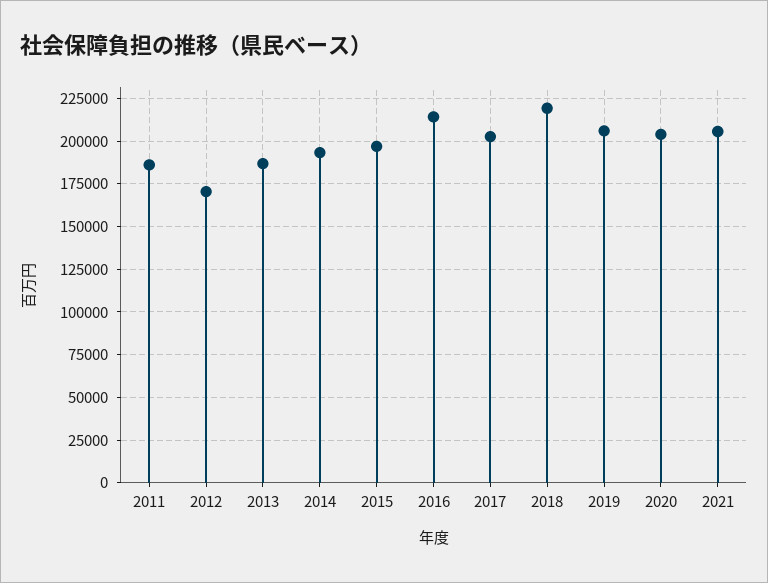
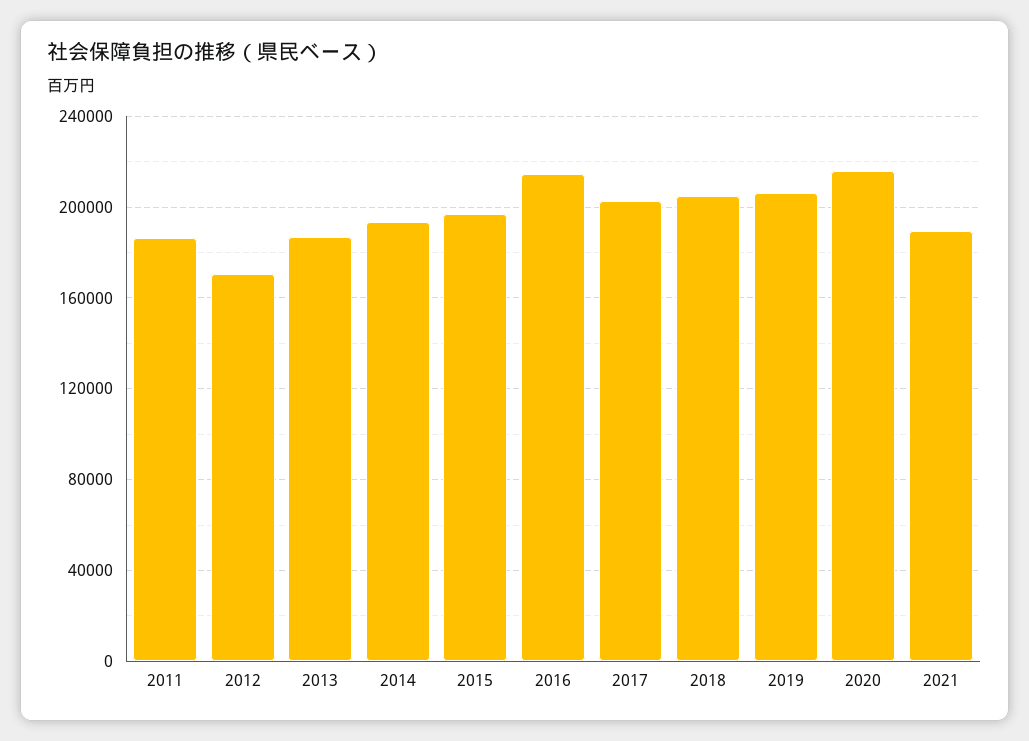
  {
    "2011": 185000,
    "2012": 170000,
    "2013": 185000,
    "2014": 195000,
    "2015": 195000,
    "2016": 215000,
    "2017": 205000,
-   "2018": 220000,
+   "2018": 205000,
    "2019": 205000,
-   "2020": 205000,
+   "2020": 215000,
-   "2021": 205000
+   "2021": 190000
  }

